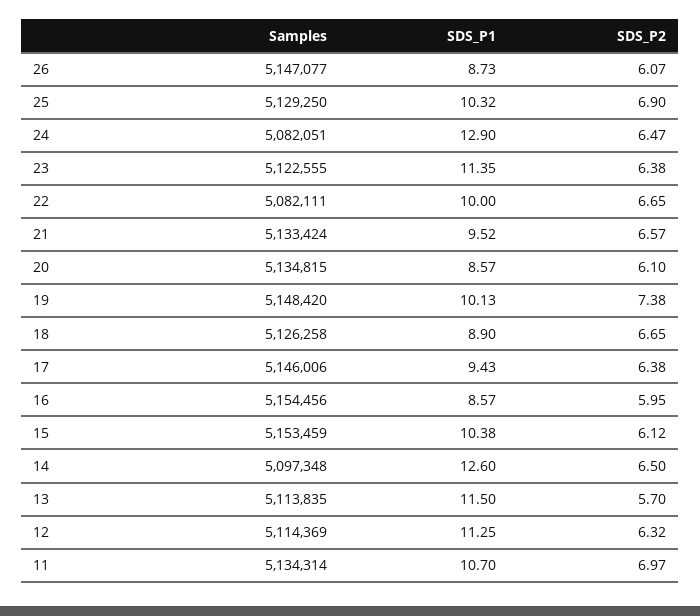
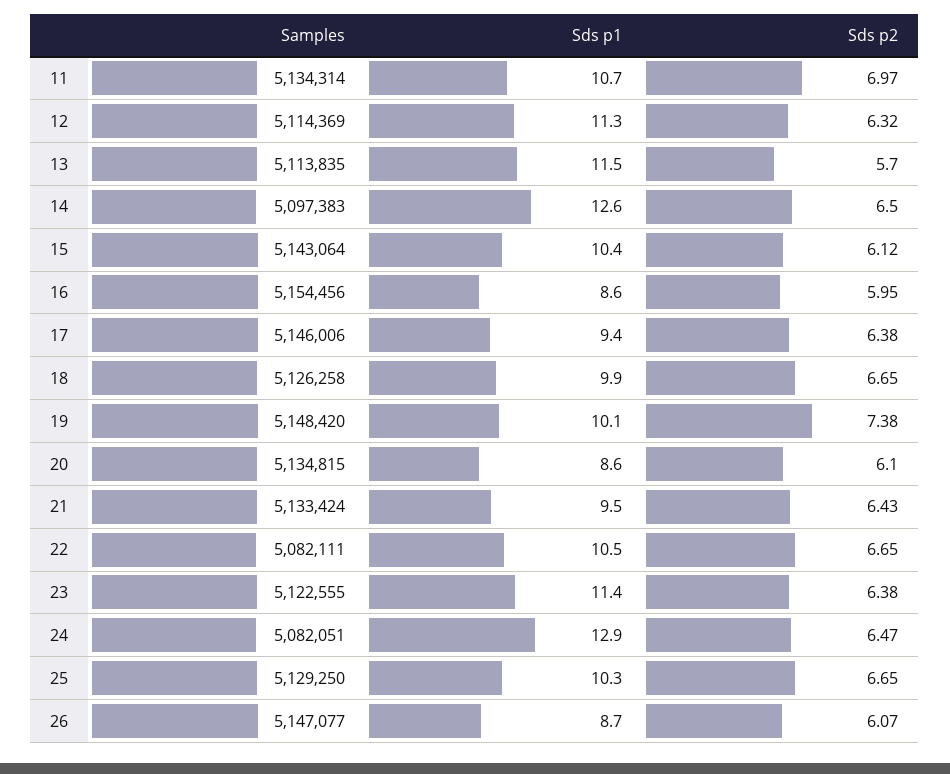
  {
    "Samples": {
      "26": 5147077,
      "25": 5129250,
      "24": 5082051,
      "23": 5122555,
      "22": 5082111,
      "21": 5133424,
      "20": 5134815,
      "19": 5148420,
      "18": 5126258,
      "17": 5146006,
      "16": 5154456,
-     "15": 5153459,
+     "15": 5143064,
-     "14": 5097348,
+     "14": 5097383,
      "13": 5113835,
      "12": 5114369,
      "11": 5134314
    },
    "SDS_P1": {
      "26": 8.73,
      "25": 10.32,
      "24": 12.9,
      "23": 11.35,
-     "22": 10,
+     "22": 10.5,
      "21": 9.52,
      "20": 8.57,
      "19": 10.13,
-     "18": 8.9,
+     "18": 9.9,
      "17": 9.43,
      "16": 8.57,
      "15": 10.38,
      "14": 12.6,
      "13": 11.5,
      "12": 11.25,
      "11": 10.7
    },
    "SDS_P2": {
      "26": 6.07,
-     "25": 6.9,
+     "25": 6.65,
      "24": 6.47,
      "23": 6.38,
      "22": 6.65,
-     "21": 6.57,
+     "21": 6.43,
      "20": 6.1,
      "19": 7.38,
      "18": 6.65,
      "17": 6.38,
      "16": 5.95,
      "15": 6.12,
      "14": 6.5,
      "13": 5.7,
      "12": 6.32,
      "11": 6.97
    }
  }

